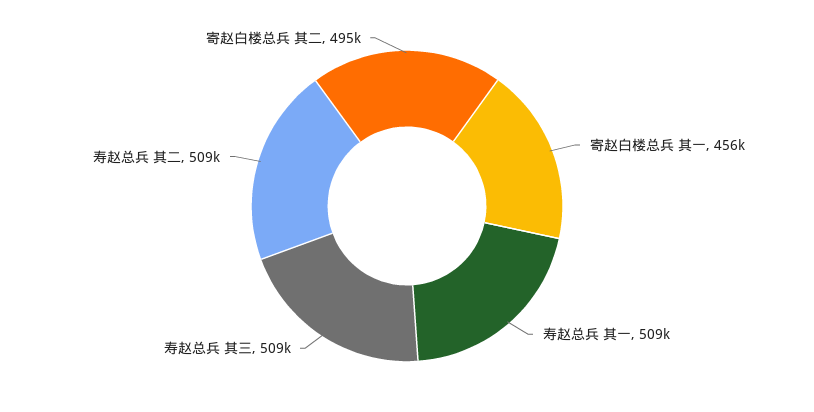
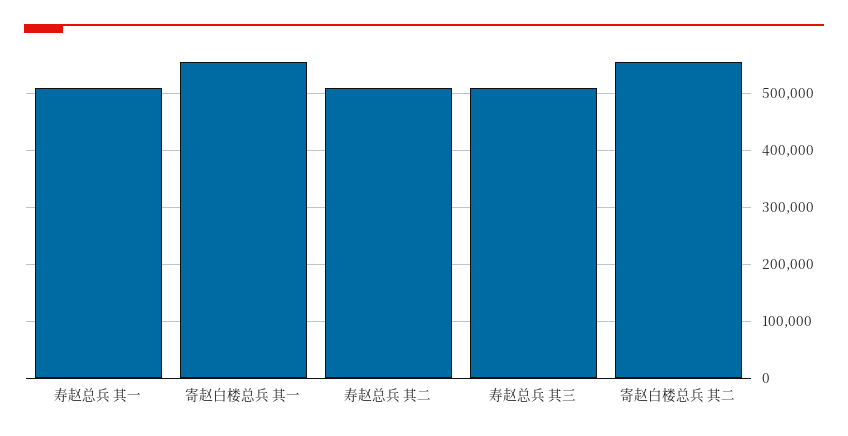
  {
-   "寄赵白楼总兵 其一": 456000,
+   "寄赵白楼总兵 其一": 560000,
    "寿赵总兵 其一": 509000,
    "寿赵总兵 其三": 509000,
    "寿赵总兵 其二": 509000,
-   "寄赵白楼总兵 其二": 495000
+   "寄赵白楼总兵 其二": 560000
  }

